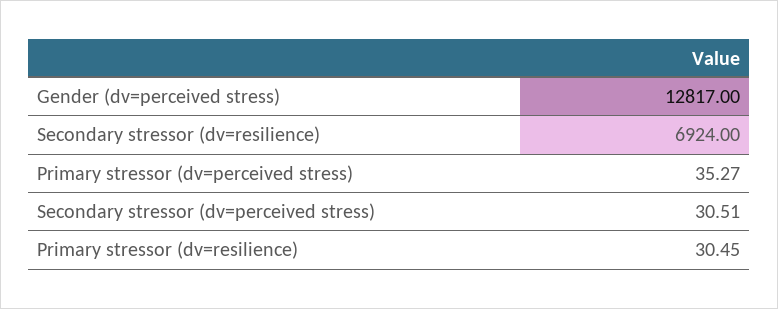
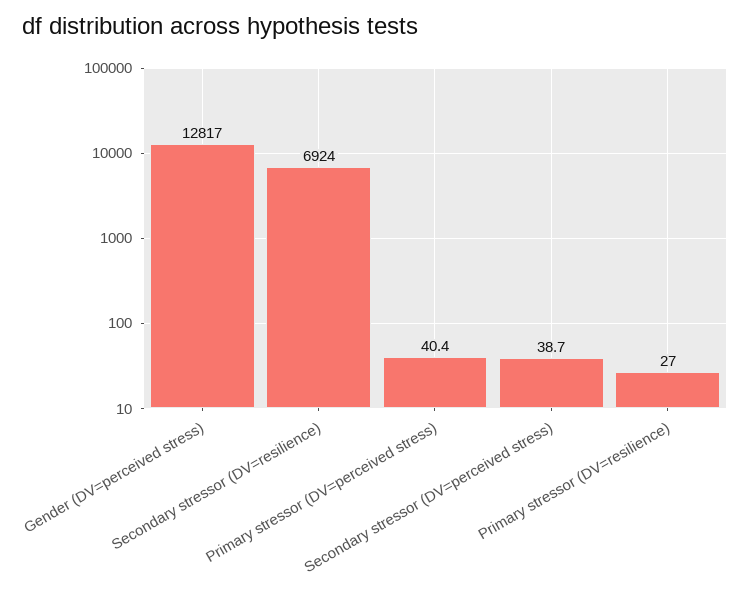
  {
    "Gender (dv=perceived stress)": 12817,
    "Secondary stressor (dv=resilience)": 6924,
-   "Primary stressor (dv=perceived stress)": 35.27,
+   "Primary stressor (dv=perceived stress)": 40.4,
-   "Secondary stressor (dv=perceived stress)": 30.51,
+   "Secondary stressor (dv=perceived stress)": 38.7,
-   "Primary stressor (dv=resilience)": 30.45
+   "Primary stressor (dv=resilience)": 27
  }

